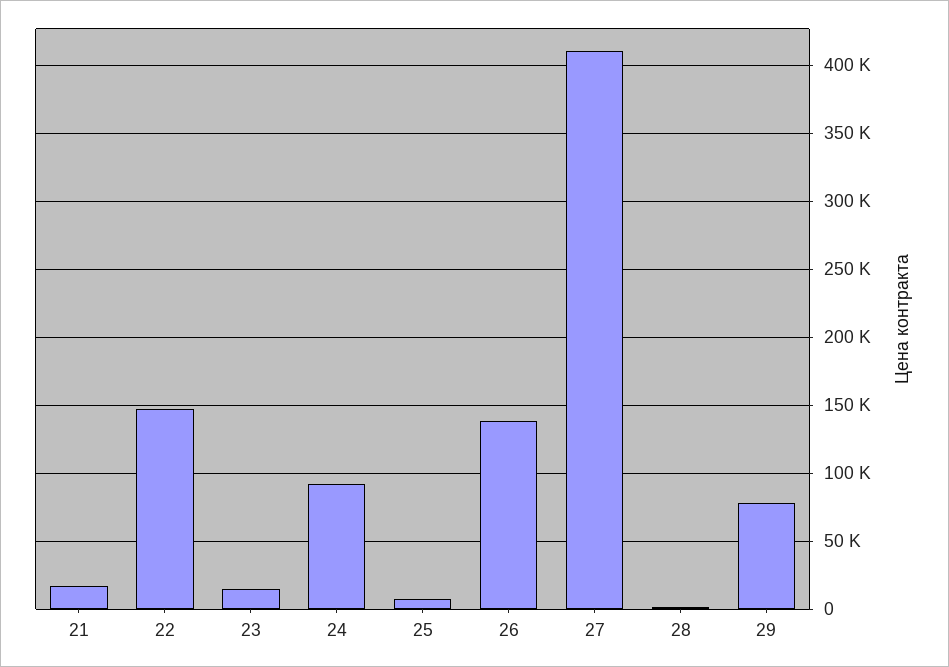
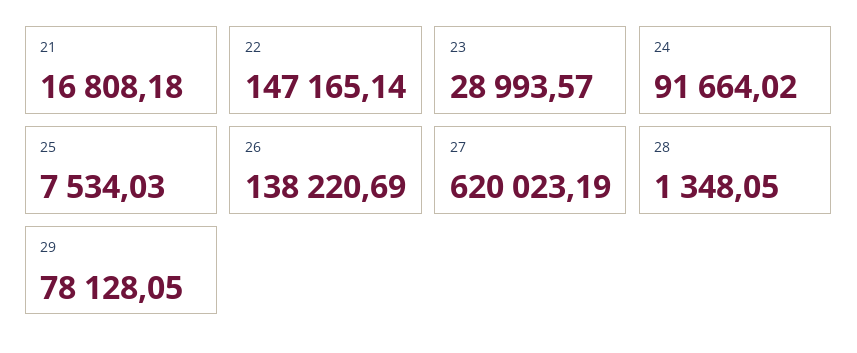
  {
    "21": 16808.18,
    "22": 147165.14,
-   "23": 15000,
+   "23": 28993.57,
    "24": 91664.02,
    "25": 7534.03,
    "26": 138220.69,
-   "27": 410000,
+   "27": 620023.19,
    "28": 1348.05,
    "29": 78128.05
  }

